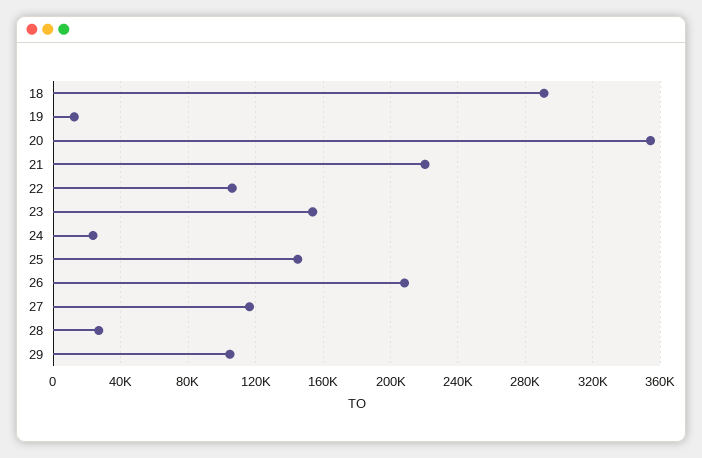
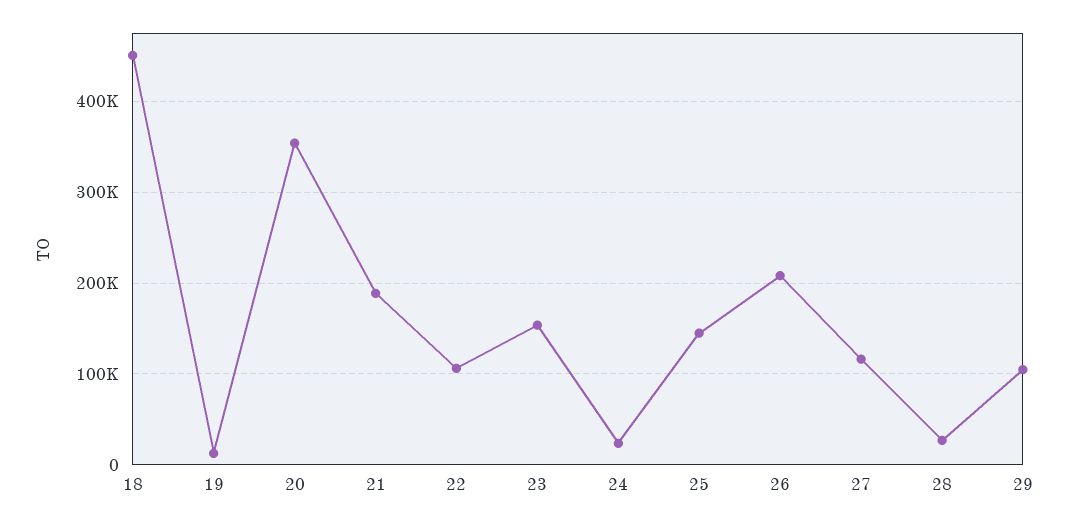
  {
-   "18": 290000,
+   "18": 450000,
    "19": 10000,
    "20": 355000,
-   "21": 220000,
+   "21": 190000,
    "22": 105000,
    "23": 155000,
    "24": 25000,
    "25": 145000,
    "26": 210000,
    "27": 115000,
    "28": 25000,
    "29": 105000
  }

